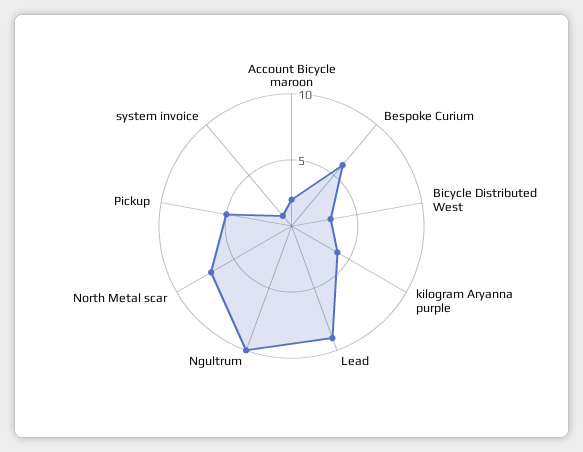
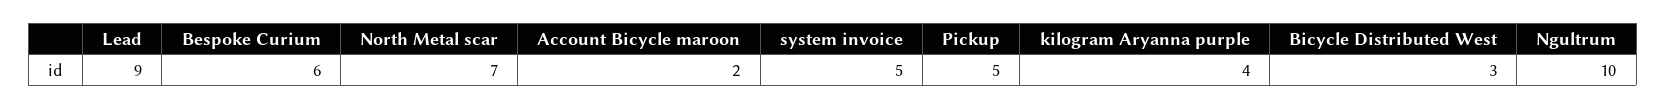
  {
    "Account Bicycle maroon": 2,
    "Bespoke Curium": 6,
    "Bicycle Distributed West": 3,
    "kilogram Aryanna purple": 4,
    "Lead": 9,
    "Ngultrum": 10,
    "North Metal scar": 7,
    "Pickup": 5,
-   "system invoice": 1
+   "system invoice": 5
  }

